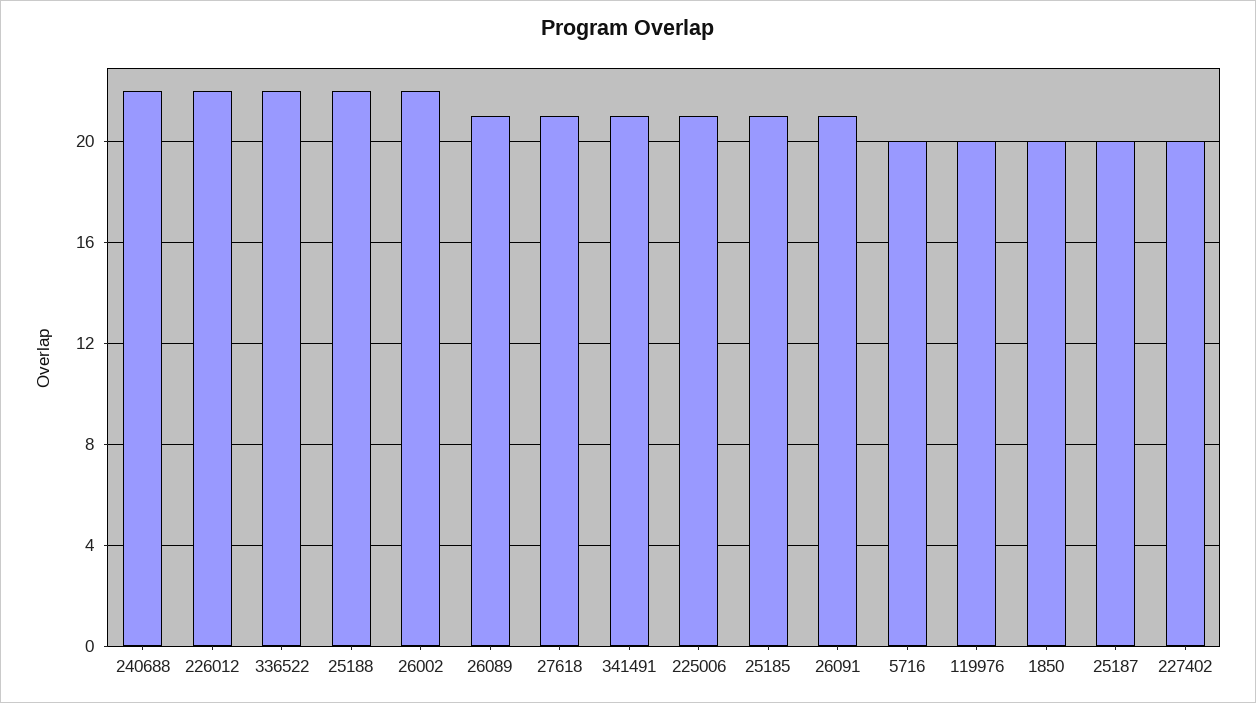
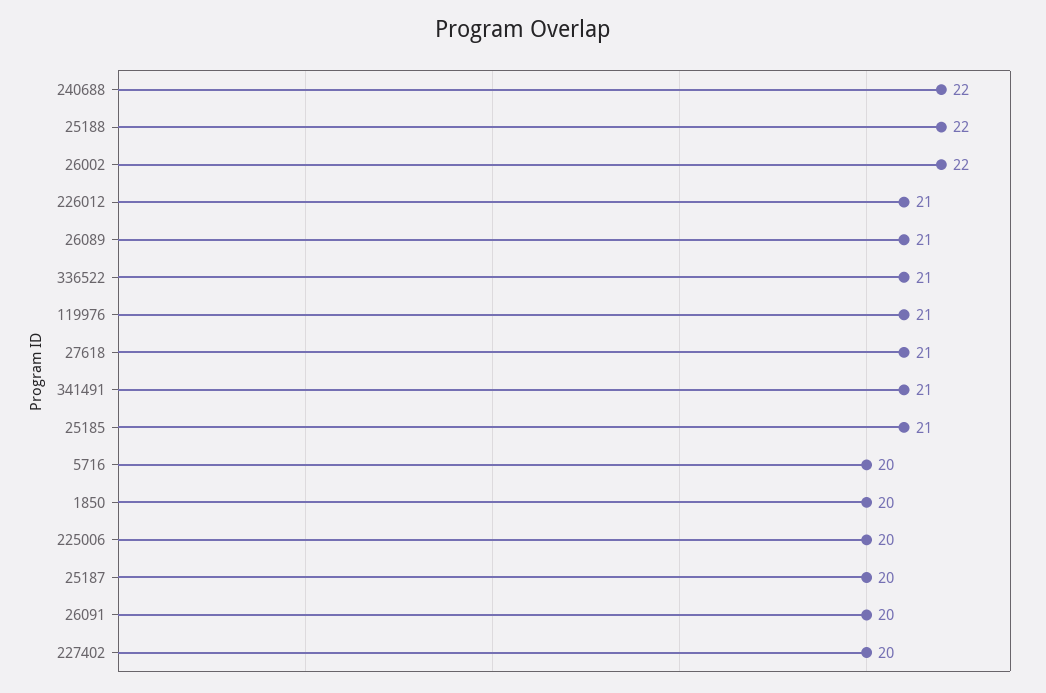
  {
    "240688": 22,
-   "226012": 22,
+   "226012": 21,
-   "336522": 22,
+   "336522": 21,
    "25188": 22,
    "26002": 22,
    "26089": 21,
    "27618": 21,
    "341491": 21,
-   "225006": 21,
+   "225006": 20,
    "25185": 21,
-   "26091": 21,
+   "26091": 20,
    "5716": 20,
-   "119976": 20,
+   "119976": 21,
    "1850": 20,
    "25187": 20,
    "227402": 20
  }

